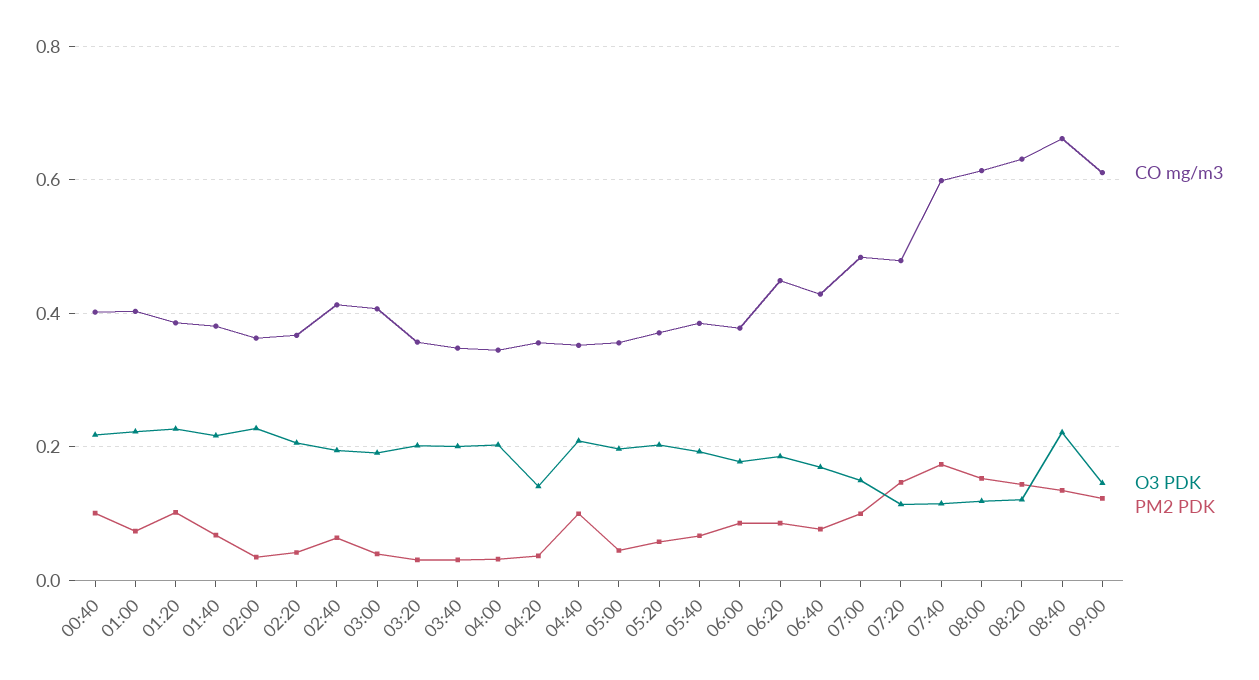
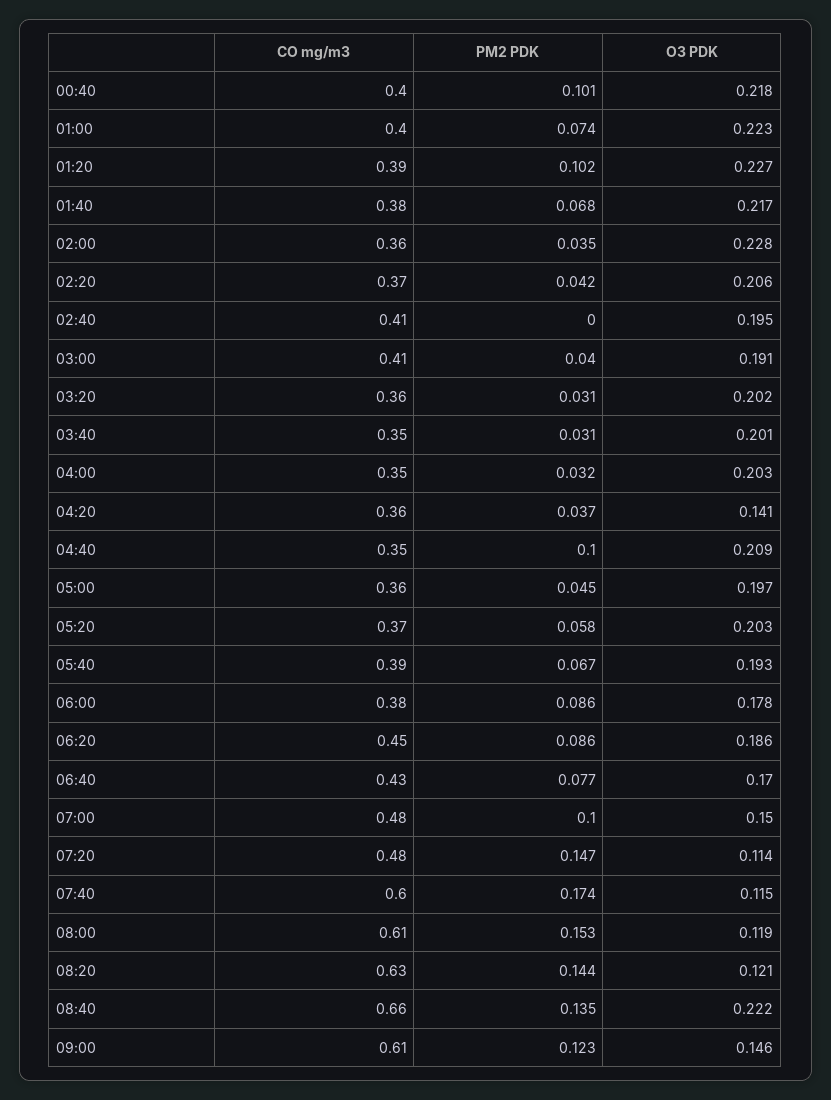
  {
    "CO mg/m3": {
      "00:40": 0.4,
      "01:00": 0.4,
      "01:20": 0.39,
      "01:40": 0.38,
      "02:00": 0.36,
      "02:20": 0.37,
      "02:40": 0.41,
      "03:00": 0.41,
      "03:20": 0.36,
      "03:40": 0.35,
      "04:00": 0.35,
      "04:20": 0.36,
      "04:40": 0.35,
      "05:00": 0.36,
      "05:20": 0.37,
      "05:40": 0.39,
      "06:00": 0.38,
      "06:20": 0.45,
      "06:40": 0.43,
      "07:00": 0.48,
      "07:20": 0.48,
      "07:40": 0.6,
      "08:00": 0.61,
      "08:20": 0.63,
      "08:40": 0.66,
      "09:00": 0.61
    },
    "O3 PDK": {
      "00:40": 0.218,
      "01:00": 0.223,
      "01:20": 0.227,
      "01:40": 0.217,
      "02:00": 0.228,
      "02:20": 0.206,
      "02:40": 0.195,
      "03:00": 0.191,
      "03:20": 0.202,
      "03:40": 0.201,
      "04:00": 0.203,
      "04:20": 0.141,
      "04:40": 0.209,
      "05:00": 0.197,
      "05:20": 0.203,
      "05:40": 0.193,
      "06:00": 0.178,
      "06:20": 0.186,
      "06:40": 0.17,
      "07:00": 0.15,
      "07:20": 0.114,
      "07:40": 0.115,
      "08:00": 0.119,
      "08:20": 0.121,
      "08:40": 0.222,
      "09:00": 0.146
    },
    "PM2 PDK": {
      "00:40": 0.101,
      "01:00": 0.074,
      "01:20": 0.102,
      "01:40": 0.068,
      "02:00": 0.035,
      "02:20": 0.042,
-     "02:40": 0.06,
+     "02:40": 0,
      "03:00": 0.04,
      "03:20": 0.031,
      "03:40": 0.031,
      "04:00": 0.032,
      "04:20": 0.037,
      "04:40": 0.1,
      "05:00": 0.045,
      "05:20": 0.058,
      "05:40": 0.067,
      "06:00": 0.086,
      "06:20": 0.086,
      "06:40": 0.077,
      "07:00": 0.1,
      "07:20": 0.147,
      "07:40": 0.174,
      "08:00": 0.153,
      "08:20": 0.144,
      "08:40": 0.135,
      "09:00": 0.123
    }
  }

